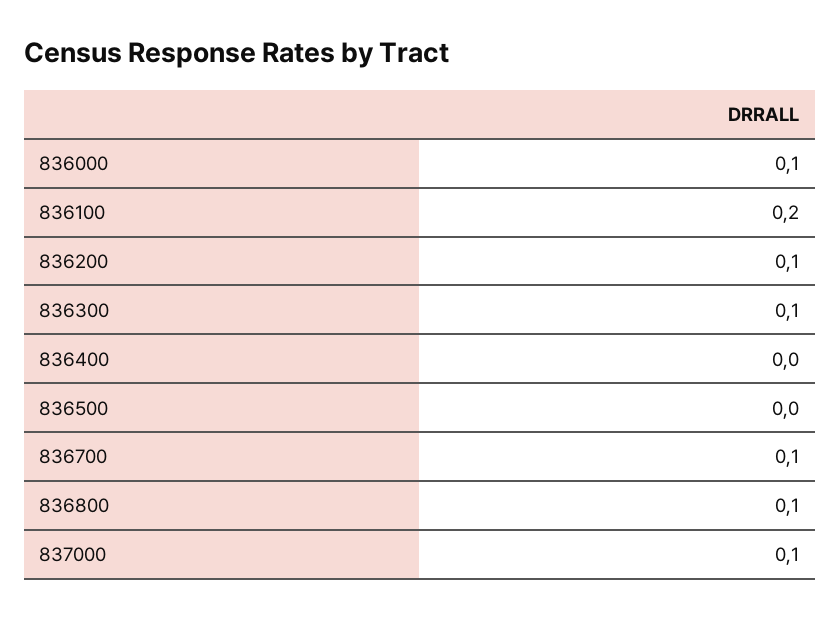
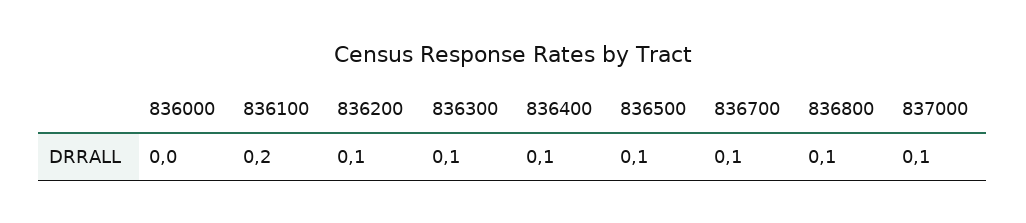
  {
-   "836000": 0.1,
+   "836000": 0,
    "836100": 0.2,
    "836200": 0.1,
    "836300": 0.1,
-   "836400": 0,
+   "836400": 0.1,
-   "836500": 0,
+   "836500": 0.1,
    "836700": 0.1,
    "836800": 0.1,
    "837000": 0.1
  }

